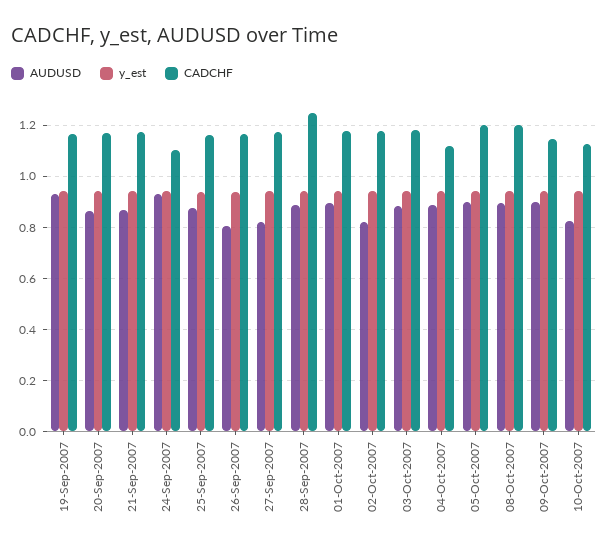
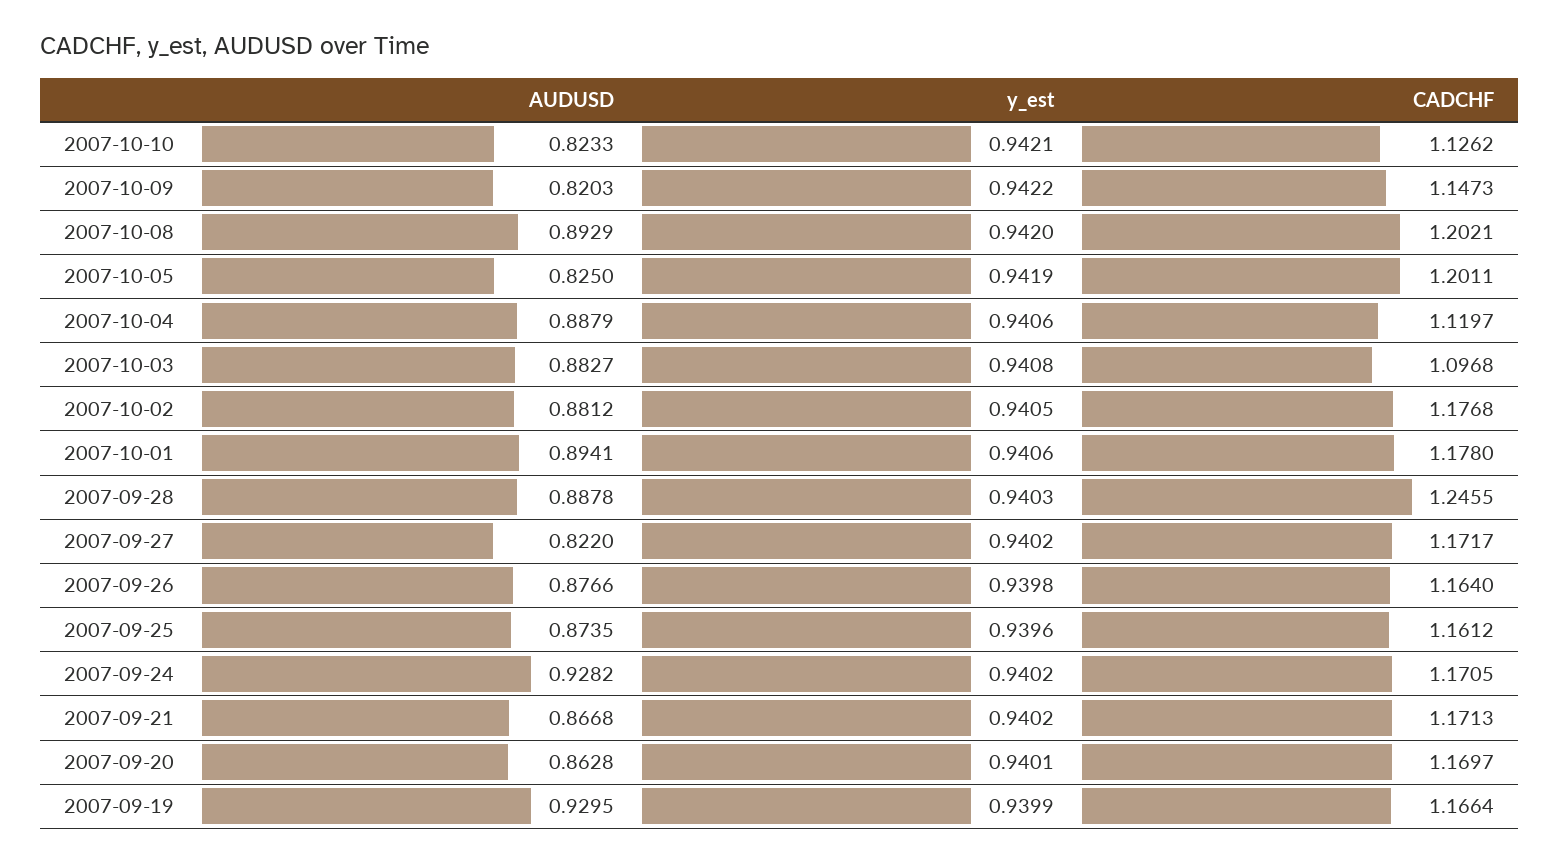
  {
    "AUDUSD": {
      "19-Sep-2007": 0.9295,
      "20-Sep-2007": 0.8628,
      "21-Sep-2007": 0.8668,
      "24-Sep-2007": 0.9282,
      "25-Sep-2007": 0.8735,
-     "26-Sep-2007": 0.8,
+     "26-Sep-2007": 0.8766,
      "27-Sep-2007": 0.822,
      "28-Sep-2007": 0.8878,
      "01-Oct-2007": 0.8941,
-     "02-Oct-2007": 0.825,
+     "02-Oct-2007": 0.8812,
      "03-Oct-2007": 0.8827,
      "04-Oct-2007": 0.8879,
-     "05-Oct-2007": 0.9,
+     "05-Oct-2007": 0.825,
      "08-Oct-2007": 0.8929,
-     "09-Oct-2007": 0.9,
+     "09-Oct-2007": 0.8203,
      "10-Oct-2007": 0.8233
    },
    "y_est": {
      "19-Sep-2007": 0.9399,
      "20-Sep-2007": 0.9401,
      "21-Sep-2007": 0.9402,
      "24-Sep-2007": 0.9402,
      "25-Sep-2007": 0.9396,
      "26-Sep-2007": 0.9398,
      "27-Sep-2007": 0.9402,
      "28-Sep-2007": 0.9403,
      "01-Oct-2007": 0.9406,
      "02-Oct-2007": 0.9405,
      "03-Oct-2007": 0.9408,
      "04-Oct-2007": 0.9406,
      "05-Oct-2007": 0.9419,
      "08-Oct-2007": 0.942,
      "09-Oct-2007": 0.9422,
      "10-Oct-2007": 0.9421
    },
    "CADCHF": {
      "19-Sep-2007": 1.1664,
      "20-Sep-2007": 1.1697,
      "21-Sep-2007": 1.1713,
-     "24-Sep-2007": 1.1,
+     "24-Sep-2007": 1.1705,
      "25-Sep-2007": 1.1612,
      "26-Sep-2007": 1.164,
      "27-Sep-2007": 1.1717,
      "28-Sep-2007": 1.2455,
      "01-Oct-2007": 1.178,
      "02-Oct-2007": 1.1768,
-     "03-Oct-2007": 1.175,
+     "03-Oct-2007": 1.0968,
      "04-Oct-2007": 1.1197,
      "05-Oct-2007": 1.2011,
      "08-Oct-2007": 1.2021,
      "09-Oct-2007": 1.1473,
      "10-Oct-2007": 1.1262
    }
  }

